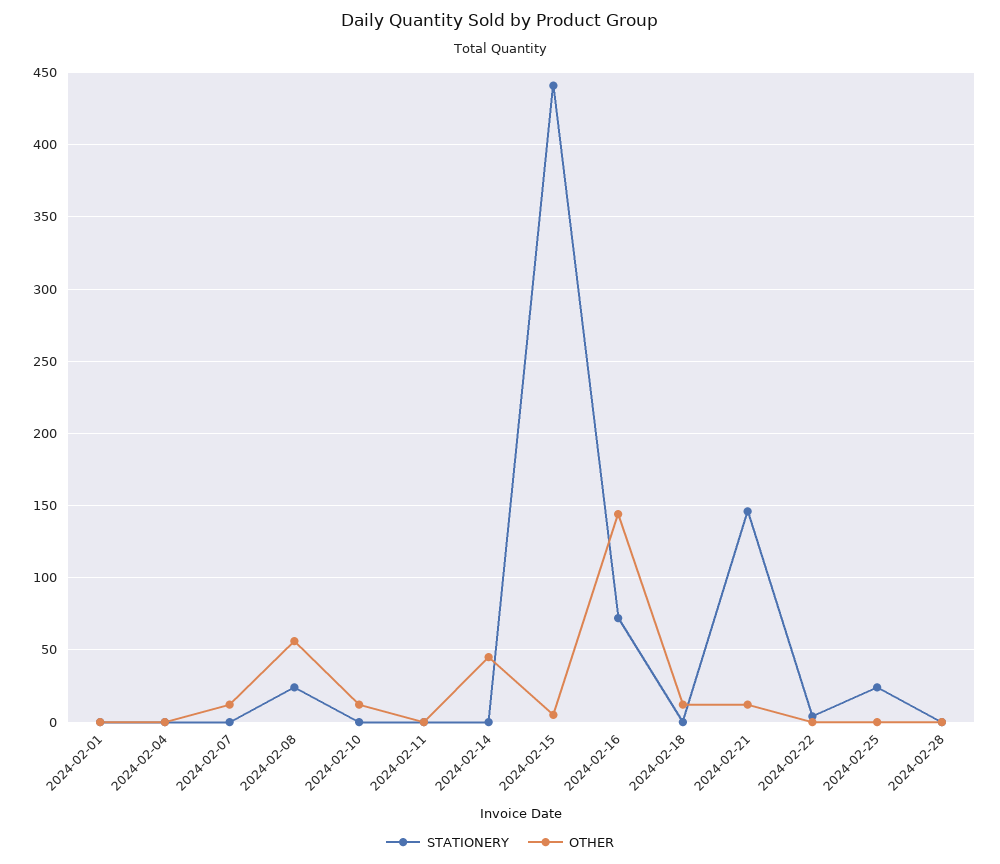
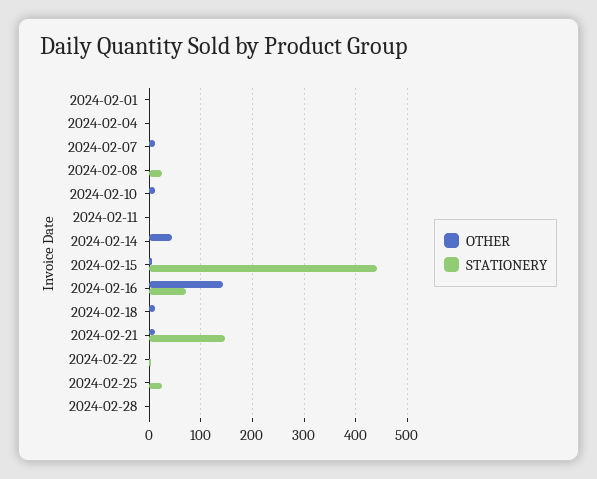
  {
    "STATIONERY": {
      "2024-02-01": 0,
      "2024-02-04": 0,
      "2024-02-07": 0,
      "2024-02-08": 25,
      "2024-02-10": 0,
      "2024-02-11": 0,
      "2024-02-14": 0,
      "2024-02-15": 440,
      "2024-02-16": 70,
      "2024-02-18": 0,
      "2024-02-21": 145,
      "2024-02-22": 5,
      "2024-02-25": 25,
      "2024-02-28": 0
    },
    "OTHER": {
      "2024-02-01": 0,
      "2024-02-04": 0,
      "2024-02-07": 10,
-     "2024-02-08": 55,
+     "2024-02-08": 0,
      "2024-02-10": 10,
      "2024-02-11": 0,
      "2024-02-14": 45,
      "2024-02-15": 5,
      "2024-02-16": 145,
      "2024-02-18": 10,
      "2024-02-21": 10,
      "2024-02-22": 0,
      "2024-02-25": 0,
      "2024-02-28": 0
    }
  }

